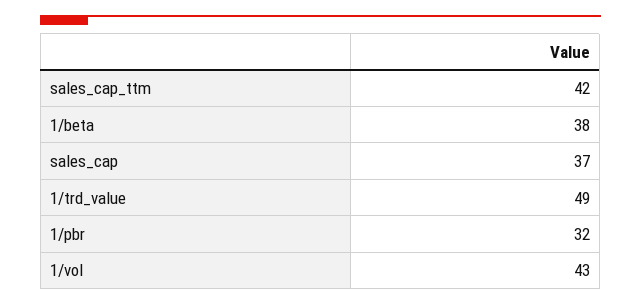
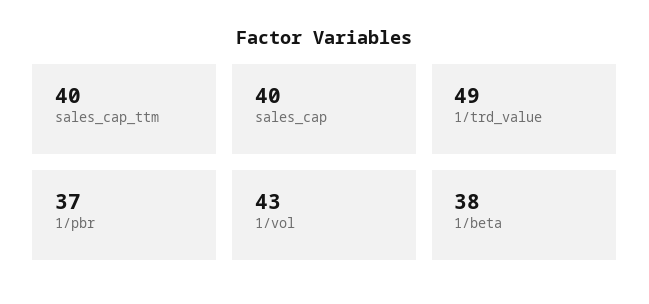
  {
-   "sales_cap_ttm": 42,
+   "sales_cap_ttm": 40,
    "1/beta": 38,
-   "sales_cap": 37,
+   "sales_cap": 40,
    "1/trd_value": 49,
-   "1/pbr": 32,
+   "1/pbr": 37,
    "1/vol": 43
  }

